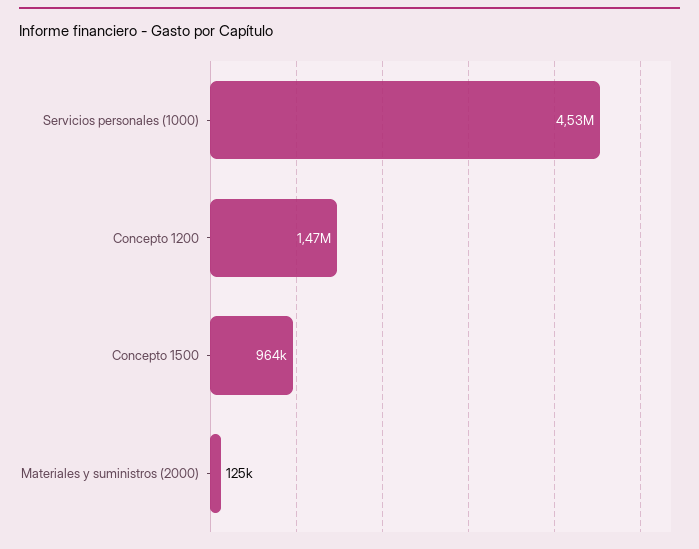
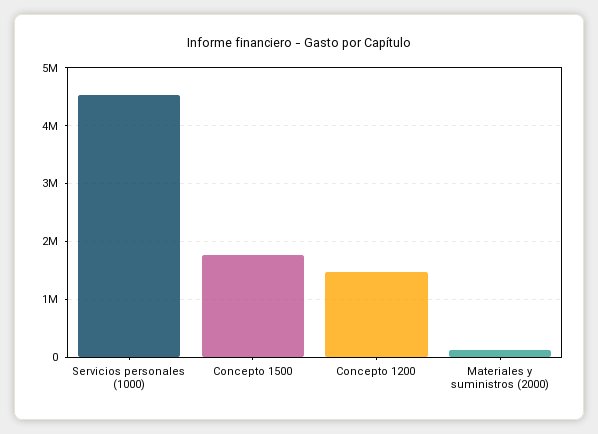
  {
    "Servicios personales (1000)": 4530000,
    "Concepto 1200": 1470000,
-   "Concepto 1500": 964000,
+   "Concepto 1500": 1800000,
    "Materiales y suministros (2000)": 125000
  }

